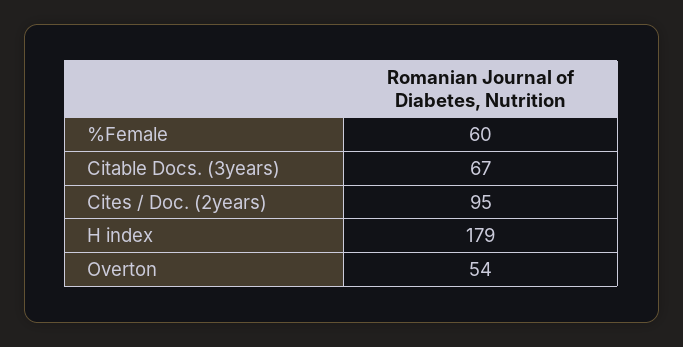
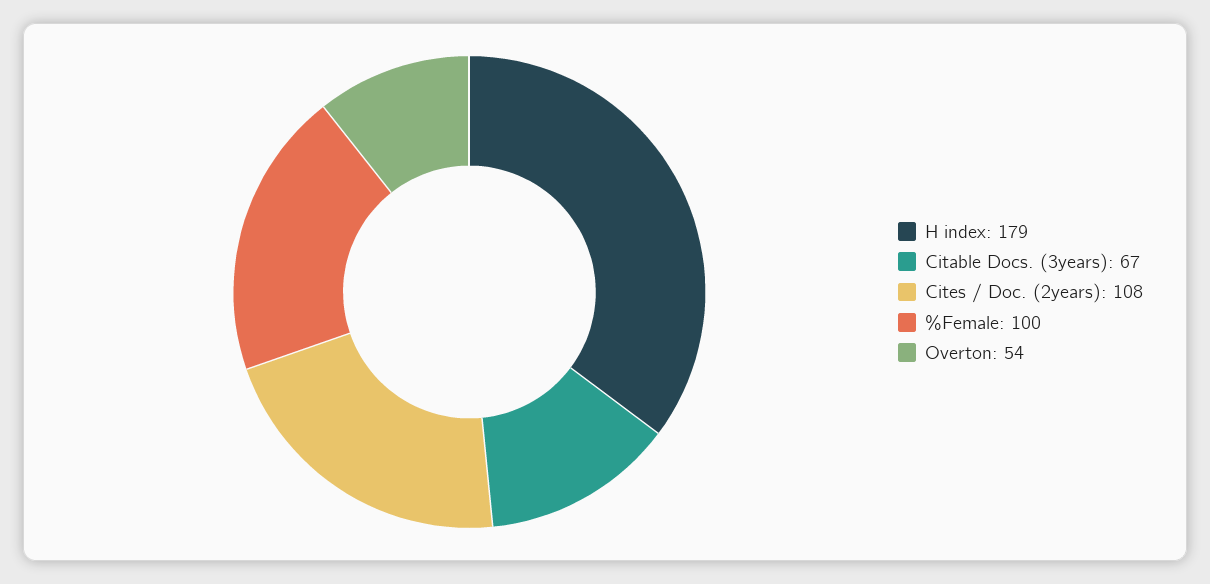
  {
-   "%Female": 60,
+   "%Female": 100,
    "Citable Docs. (3years)": 67,
-   "Cites / Doc. (2years)": 95,
+   "Cites / Doc. (2years)": 108,
    "H index": 179,
    "Overton": 54
  }

